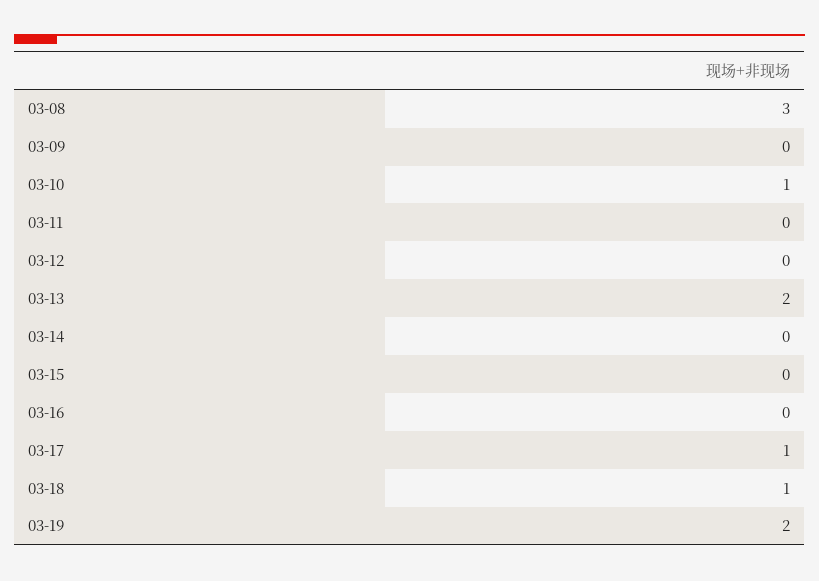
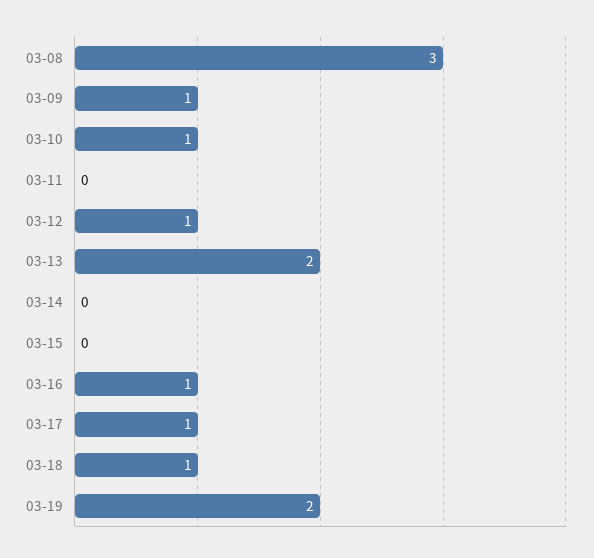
  {
    "03-08": 3,
-   "03-09": 0,
+   "03-09": 1,
    "03-10": 1,
    "03-11": 0,
-   "03-12": 0,
+   "03-12": 1,
    "03-13": 2,
    "03-14": 0,
    "03-15": 0,
-   "03-16": 0,
+   "03-16": 1,
    "03-17": 1,
    "03-18": 1,
    "03-19": 2
  }

